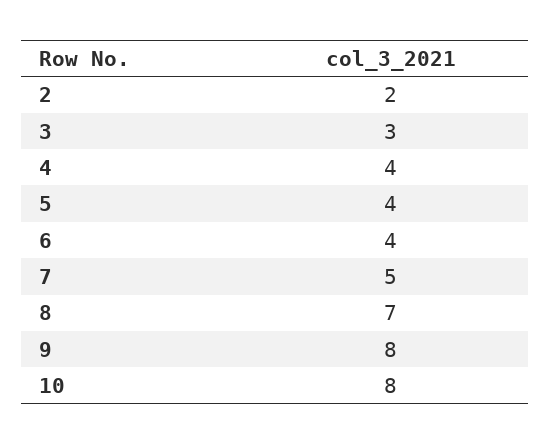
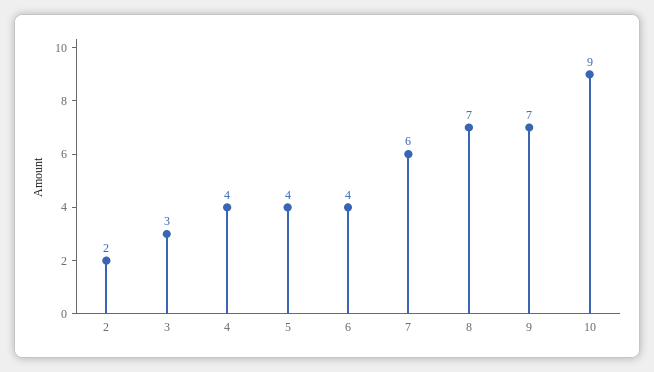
  {
    "2": 2,
    "3": 3,
    "4": 4,
    "5": 4,
    "6": 4,
-   "7": 5,
+   "7": 6,
    "8": 7,
-   "9": 8,
+   "9": 7,
-   "10": 8
+   "10": 9
  }

